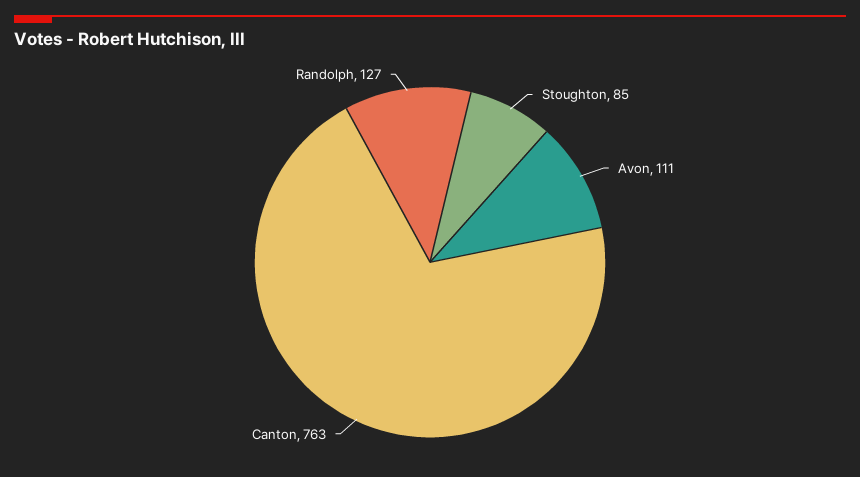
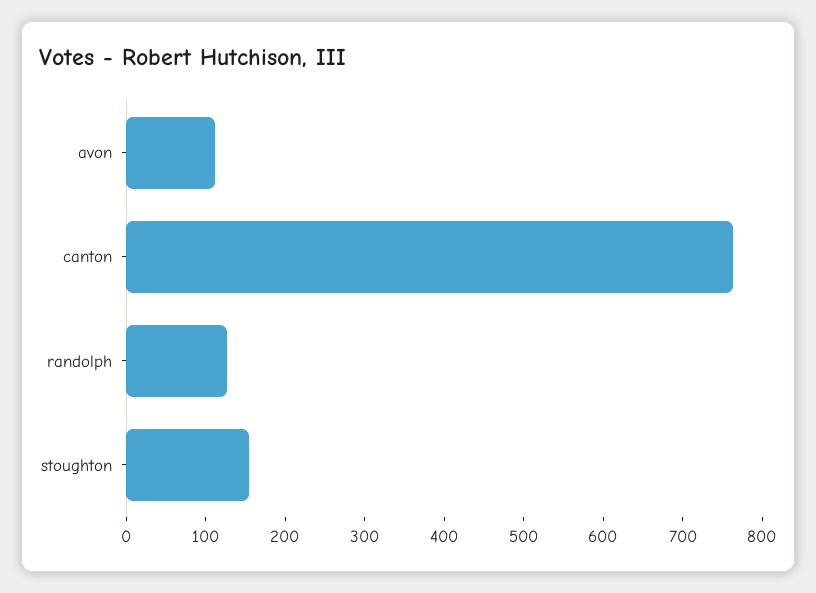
  {
-   "Stoughton": 85,
+   "Stoughton": 160,
    "Avon": 111,
    "Canton": 763,
    "Randolph": 127
  }

